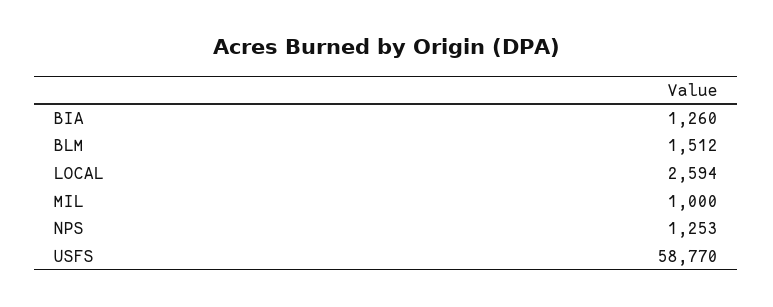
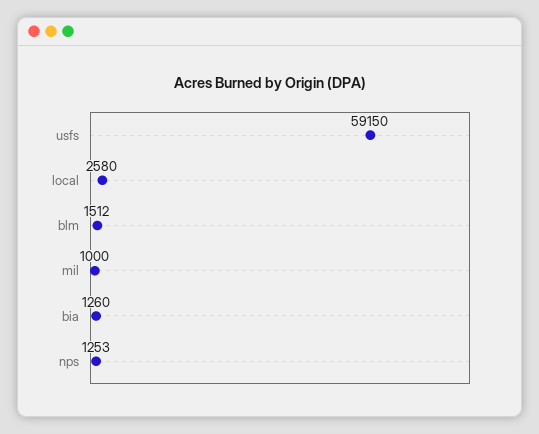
  {
    "BIA": 1260,
    "BLM": 1512,
-   "LOCAL": 2594,
+   "LOCAL": 2580,
    "MIL": 1000,
    "NPS": 1253,
-   "USFS": 58770
+   "USFS": 59150
  }

